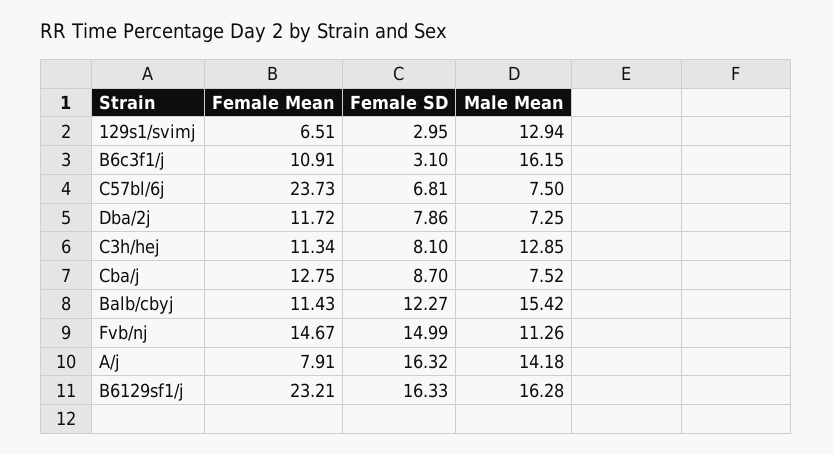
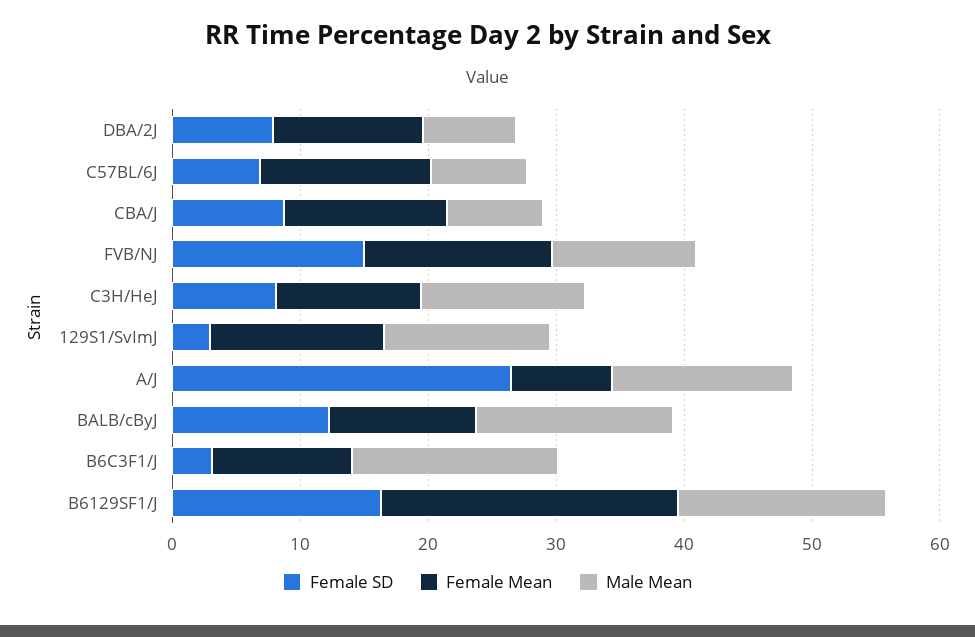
  {
    "Female Mean": {
-     "129s1/svimj": 6.51,
+     "129s1/svimj": 14,
      "B6c3f1/j": 10.91,
-     "C57bl/6j": 23.73,
+     "C57bl/6j": 14,
      "Dba/2j": 11.72,
      "C3h/hej": 11.34,
      "Cba/j": 12.75,
      "Balb/cbyj": 11.43,
      "Fvb/nj": 14.67,
      "A/j": 7.91,
      "B6129sf1/j": 23.21
    },
    "Female SD": {
      "129s1/svimj": 2.95,
      "B6c3f1/j": 3.1,
      "C57bl/6j": 6.81,
      "Dba/2j": 7.86,
      "C3h/hej": 8.1,
      "Cba/j": 8.7,
      "Balb/cbyj": 12.27,
      "Fvb/nj": 14.99,
-     "A/j": 16.32,
+     "A/j": 26,
      "B6129sf1/j": 16.33
    },
    "Male Mean": {
      "129s1/svimj": 12.94,
      "B6c3f1/j": 16.15,
      "C57bl/6j": 7.5,
      "Dba/2j": 7.25,
      "C3h/hej": 12.85,
      "Cba/j": 7.52,
      "Balb/cbyj": 15.42,
      "Fvb/nj": 11.26,
      "A/j": 14.18,
      "B6129sf1/j": 16.28
    }
  }

